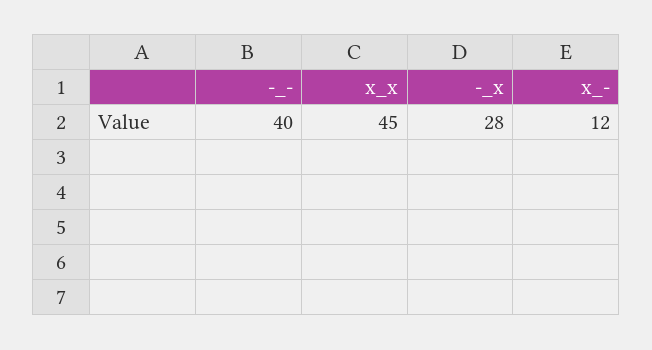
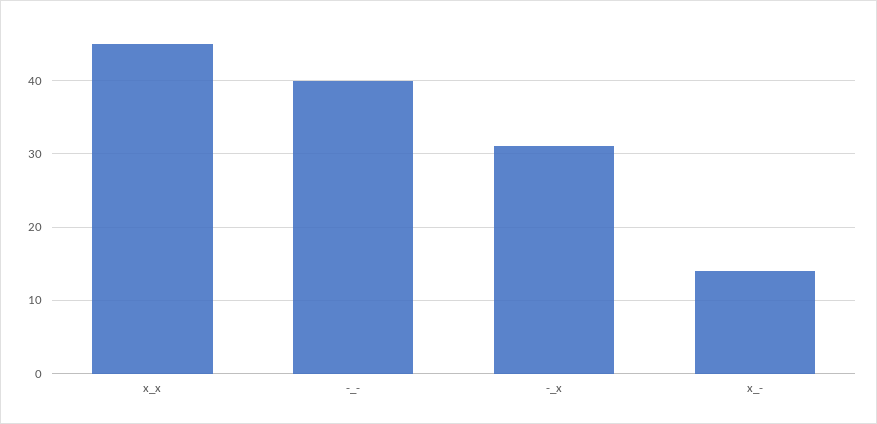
  {
    "-_-": 40,
    "x_x": 45,
-   "-_x": 28,
+   "-_x": 31,
-   "x_-": 12
+   "x_-": 14
  }

